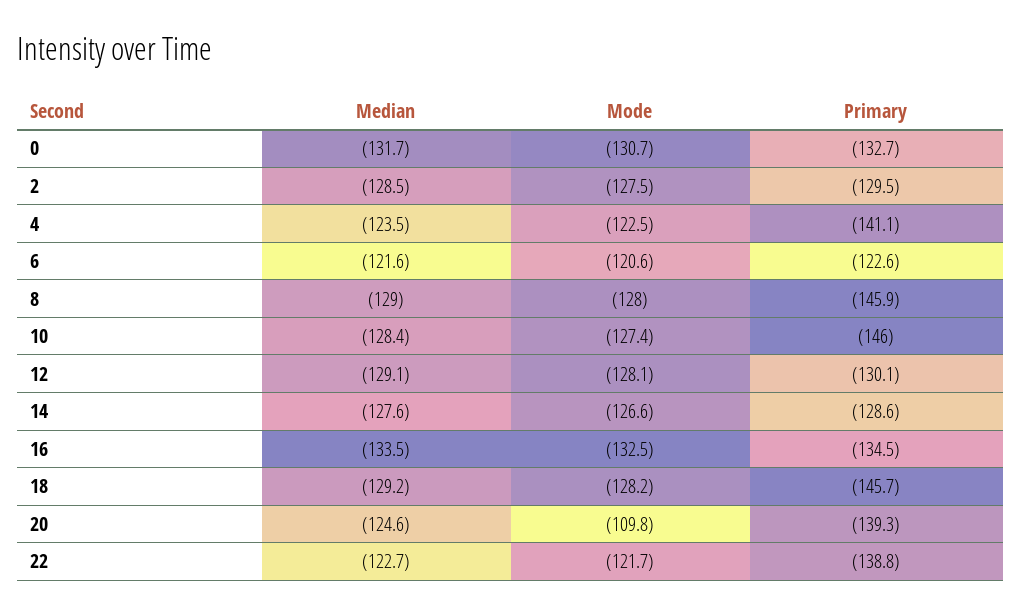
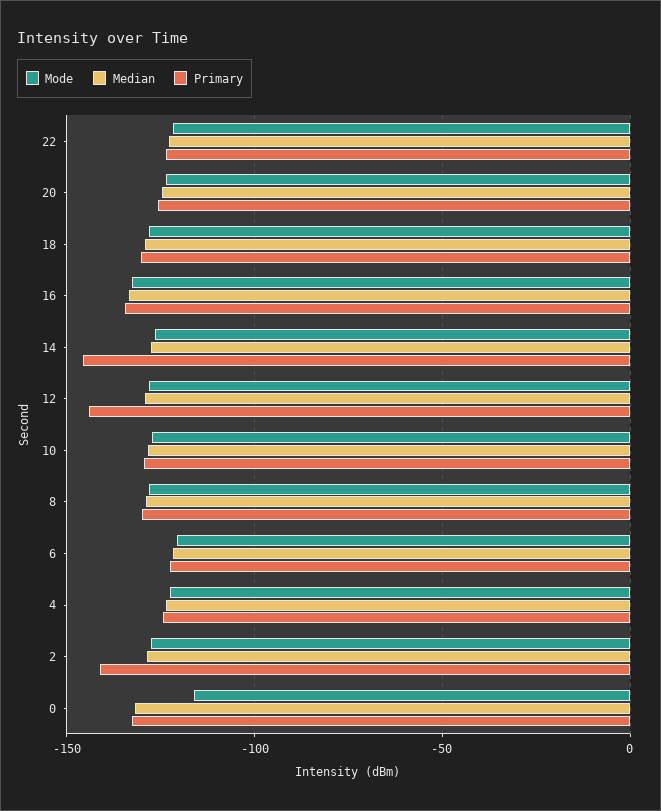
  {
    "Median": {
      "0": -131.7,
      "2": -128.5,
      "4": -123.5,
      "6": -121.6,
      "8": -129,
      "10": -128.4,
      "12": -129.1,
      "14": -127.6,
      "16": -133.5,
      "18": -129.2,
      "20": -124.6,
      "22": -122.7
    },
    "Mode": {
-     "0": -130.7,
+     "0": -115,
      "2": -127.5,
      "4": -122.5,
      "6": -120.6,
      "8": -128,
      "10": -127.4,
      "12": -128.1,
      "14": -126.6,
      "16": -132.5,
      "18": -128.2,
-     "20": -109.8,
+     "20": -125,
      "22": -121.7
    },
    "Primary": {
      "0": -132.7,
-     "2": -129.5,
+     "2": -140,
-     "4": -141.1,
+     "4": -125,
      "6": -122.6,
-     "8": -145.9,
+     "8": -130,
-     "10": -146,
+     "10": -130,
-     "12": -130.1,
+     "12": -145,
-     "14": -128.6,
+     "14": -145,
      "16": -134.5,
-     "18": -145.7,
+     "18": -130,
-     "20": -139.3,
+     "20": -125,
-     "22": -138.8
+     "22": -125
    }
  }

